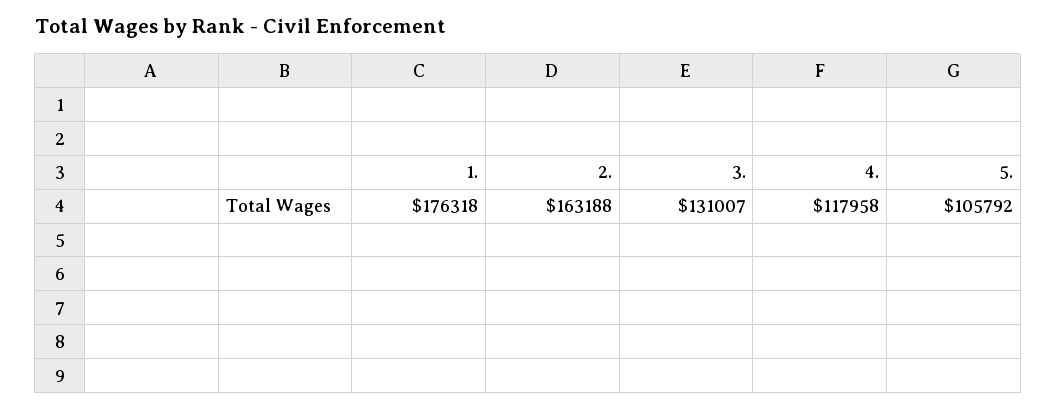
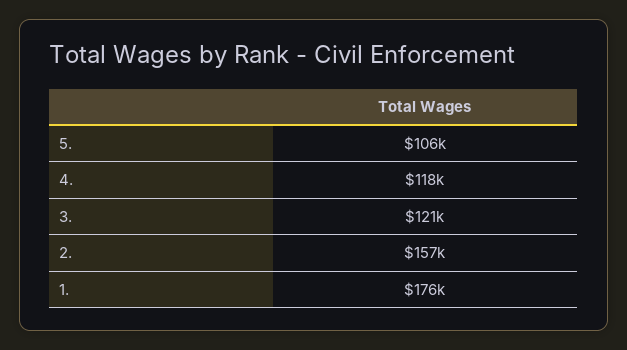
  {
    "1.": 176318,
-   "2.": 163188,
+   "2.": 157000,
-   "3.": 131007,
+   "3.": 121000,
    "4.": 117958,
    "5.": 105792
  }

